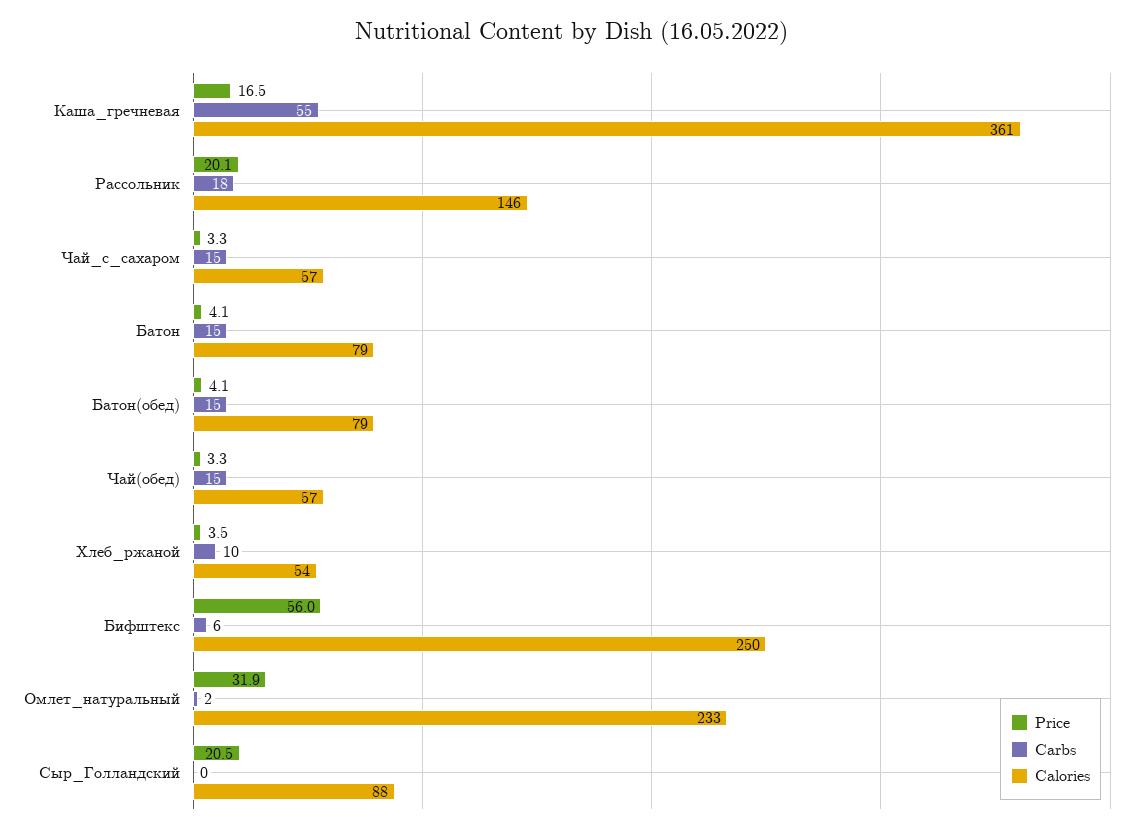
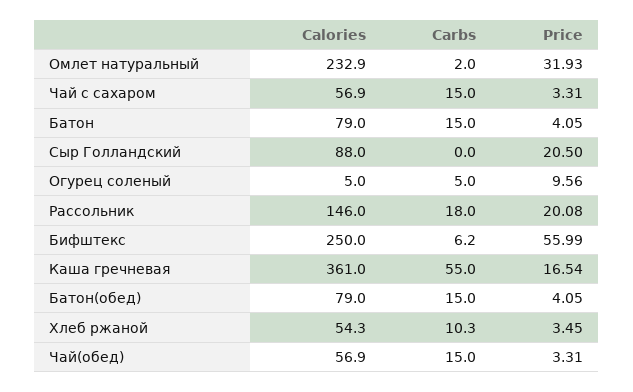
  {
    "Price": {
      "Каша_гречневая": 16.54,
      "Рассольник": 20.08,
      "Чай_с_сахаром": 3.31,
      "Батон": 4.05,
      "Батон(обед)": 4.05,
      "Чай(обед)": 3.31,
      "Хлеб_ржаной": 3.45,
      "Бифштекс": 55.99,
      "Омлет_натуральный": 31.93,
-     "Сыр_Голландский": 20.5
+     "Сыр_Голландский": 20.5,
+     "Огурец соленый": 9.56
    },
    "Carbs": {
      "Каша_гречневая": 55,
      "Рассольник": 18,
      "Чай_с_сахаром": 15,
      "Батон": 15,
      "Батон(обед)": 15,
      "Чай(обед)": 15,
      "Хлеб_ржаной": 10.3,
      "Бифштекс": 6.2,
      "Омлет_натуральный": 2,
-     "Сыр_Голландский": 0
+     "Сыр_Голландский": 0,
+     "Огурец соленый": 5
    },
    "Calories": {
      "Каша_гречневая": 361,
      "Рассольник": 146,
      "Чай_с_сахаром": 56.9,
      "Батон": 79,
      "Батон(обед)": 79,
      "Чай(обед)": 56.9,
      "Хлеб_ржаной": 54.3,
      "Бифштекс": 250,
      "Омлет_натуральный": 232.9,
-     "Сыр_Голландский": 88
+     "Сыр_Голландский": 88,
+     "Огурец соленый": 5
    }
  }

